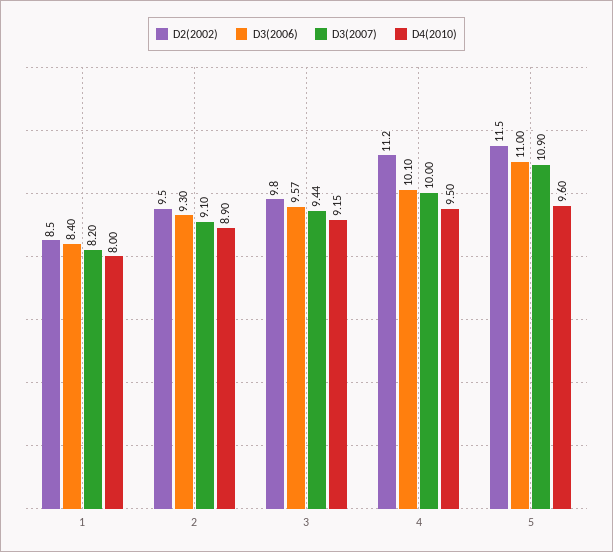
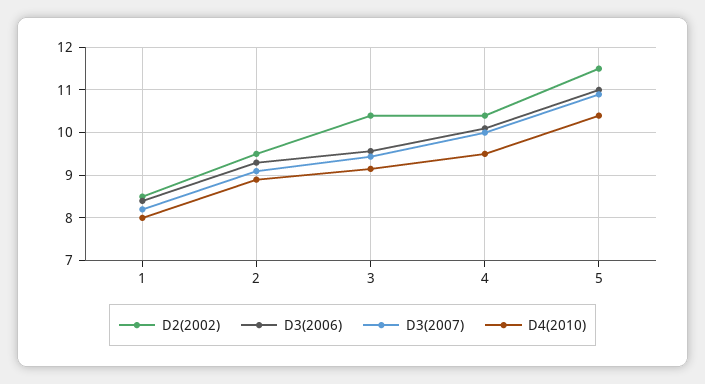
  {
    "D2(2002)": {
      "1": 8.5,
      "2": 9.5,
-     "3": 9.8,
+     "3": 10.4,
-     "4": 11.2,
+     "4": 10.4,
      "5": 11.5
    },
    "D3(2006)": {
      "1": 8.4,
      "2": 9.3,
      "3": 9.57,
      "4": 10.1,
      "5": 11
    },
    "D3(2007)": {
      "1": 8.2,
      "2": 9.1,
      "3": 9.44,
      "4": 10,
      "5": 10.9
    },
    "D4(2010)": {
      "1": 8,
      "2": 8.9,
      "3": 9.15,
      "4": 9.5,
-     "5": 9.6
+     "5": 10.4
    }
  }

